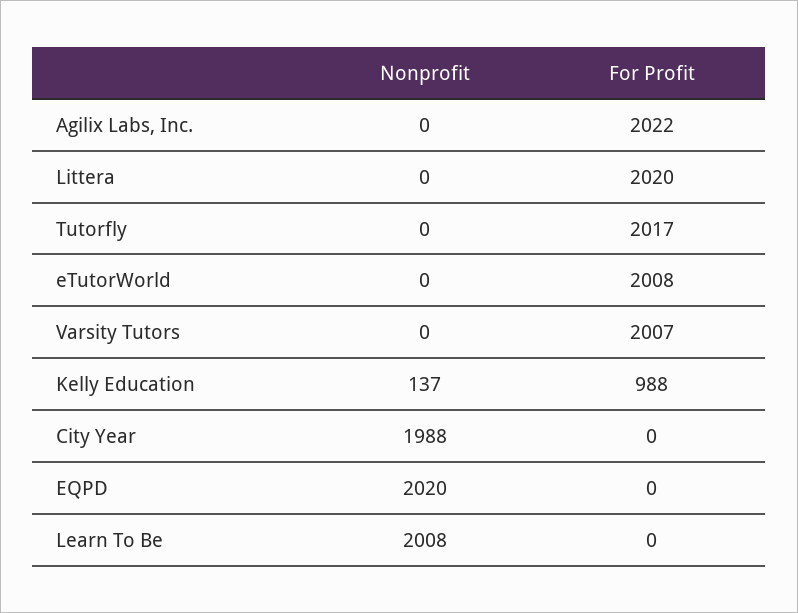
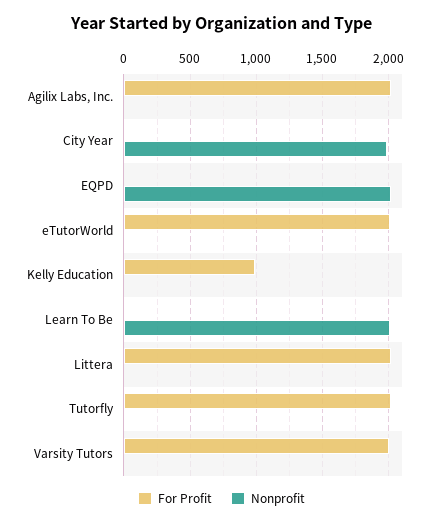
  {
    "Nonprofit": {
      "Agilix Labs, Inc.": 0,
      "Littera": 0,
      "Tutorfly": 0,
      "eTutorWorld": 0,
      "Varsity Tutors": 0,
-     "Kelly Education": 137,
+     "Kelly Education": 0,
      "City Year": 1988,
      "EQPD": 2020,
      "Learn To Be": 2008
    },
    "For Profit": {
      "Agilix Labs, Inc.": 2022,
      "Littera": 2020,
      "Tutorfly": 2017,
      "eTutorWorld": 2008,
      "Varsity Tutors": 2007,
      "Kelly Education": 988,
      "City Year": 0,
      "EQPD": 0,
      "Learn To Be": 0
    }
  }

